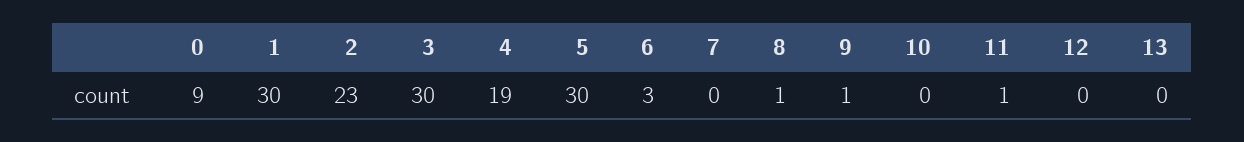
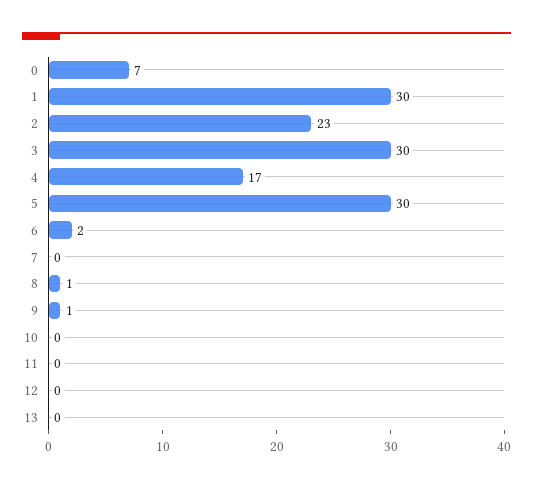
  {
-   "0": 9,
+   "0": 7,
    "1": 30,
    "2": 23,
    "3": 30,
-   "4": 19,
+   "4": 17,
    "5": 30,
-   "6": 3,
+   "6": 2,
    "7": 0,
    "8": 1,
    "9": 1,
    "10": 0,
-   "11": 1,
+   "11": 0,
    "12": 0,
    "13": 0
  }

